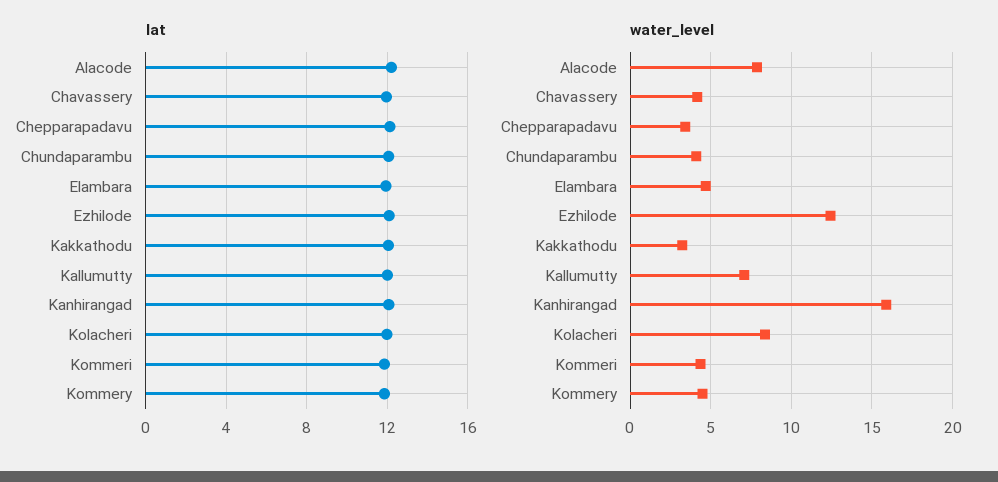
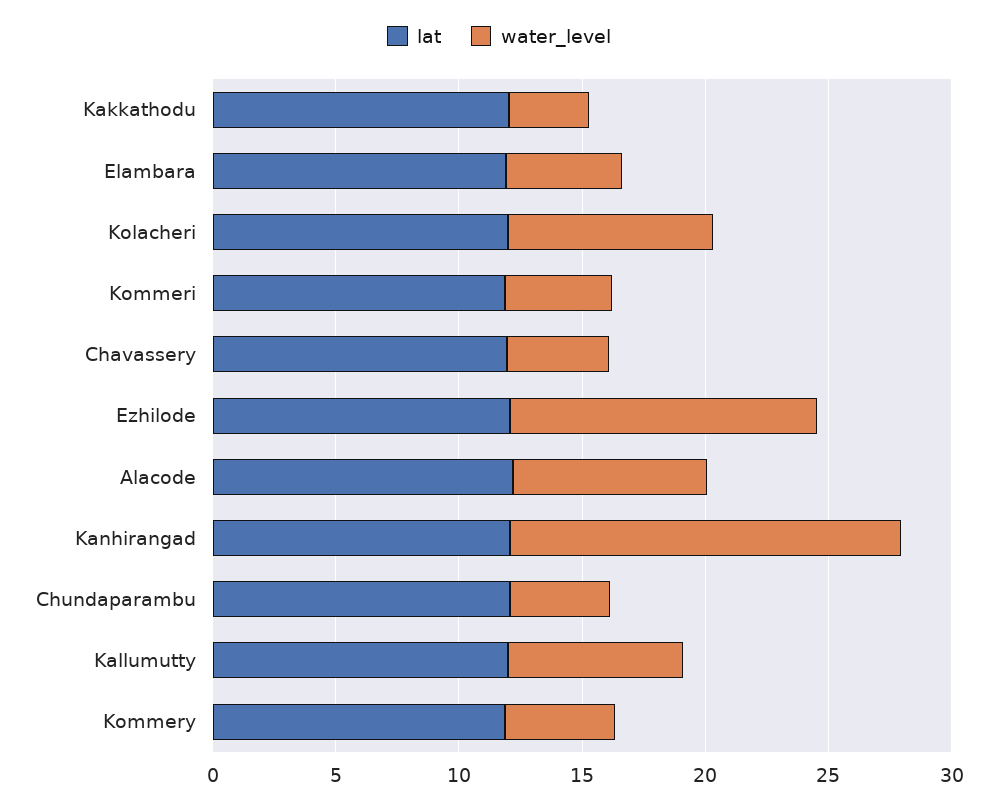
  {
    "lat": {
      "Alacode": 12,
      "Chavassery": 12,
-     "Chepparapadavu": 12,
      "Chundaparambu": 12,
      "Elambara": 12,
      "Ezhilode": 12,
      "Kakkathodu": 12,
      "Kallumutty": 12,
      "Kanhirangad": 12,
      "Kolacheri": 12,
      "Kommeri": 12,
      "Kommery": 12
    },
    "water_level": {
      "Alacode": 8,
      "Chavassery": 4,
-     "Chepparapadavu": 3.5,
      "Chundaparambu": 4,
      "Elambara": 4.5,
      "Ezhilode": 12.5,
      "Kakkathodu": 3,
      "Kallumutty": 7,
      "Kanhirangad": 16,
      "Kolacheri": 8.5,
      "Kommeri": 4.5,
      "Kommery": 4.5
    }
  }

